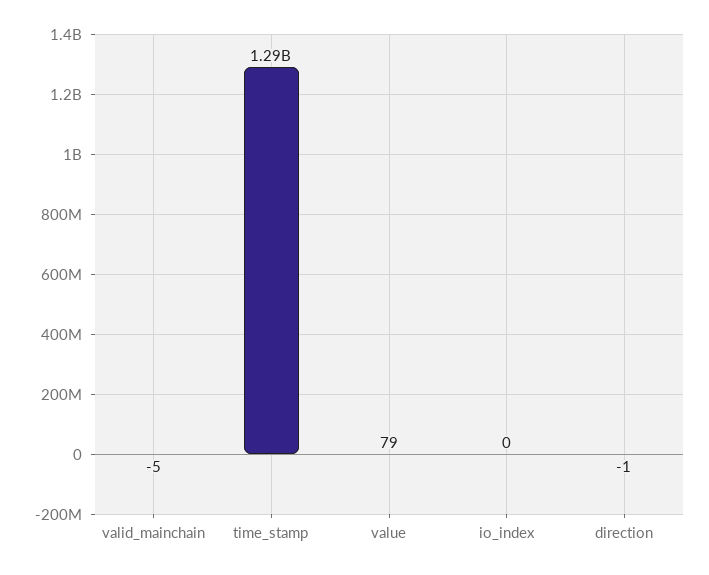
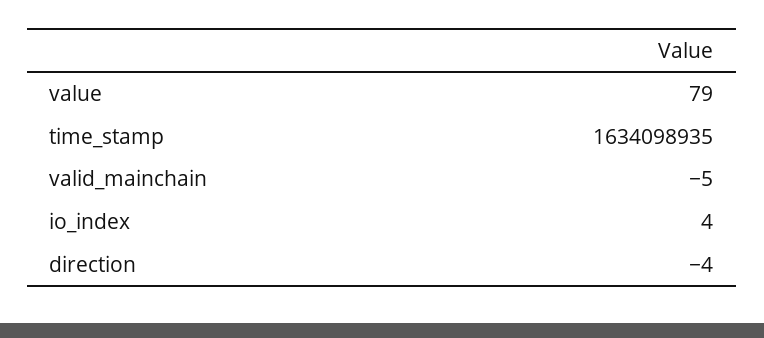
  {
    "valid_mainchain": -5,
-   "time_stamp": 1290000000,
+   "time_stamp": 1634098935,
    "value": 79,
-   "io_index": 0,
+   "io_index": 4,
-   "direction": -1
+   "direction": -4
  }

